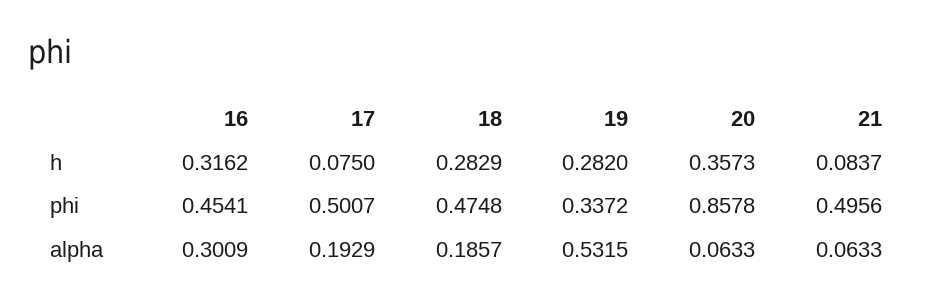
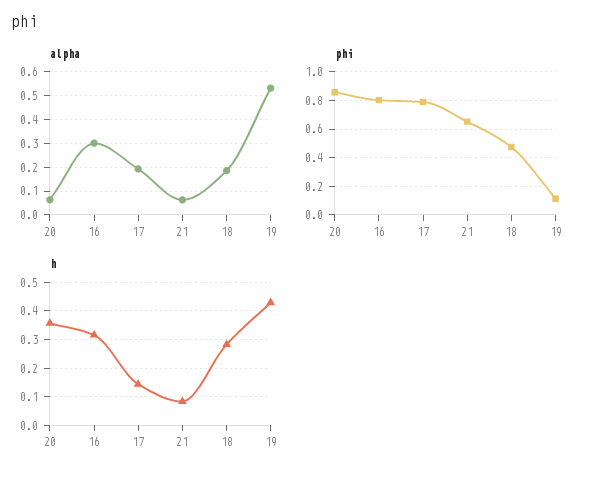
  {
    "h": {
      "16": 0.3162,
-     "17": 0.075,
+     "17": 0.15,
      "18": 0.2829,
-     "19": 0.282,
+     "19": 0.425,
      "20": 0.3573,
      "21": 0.0837
    },
    "phi": {
-     "16": 0.4541,
+     "16": 0.8,
-     "17": 0.5007,
+     "17": 0.8,
      "18": 0.4748,
-     "19": 0.3372,
+     "19": 0.1,
      "20": 0.8578,
-     "21": 0.4956
+     "21": 0.65
    },
    "alpha": {
      "16": 0.3009,
      "17": 0.1929,
      "18": 0.1857,
      "19": 0.5315,
      "20": 0.0633,
      "21": 0.0633
    }
  }

